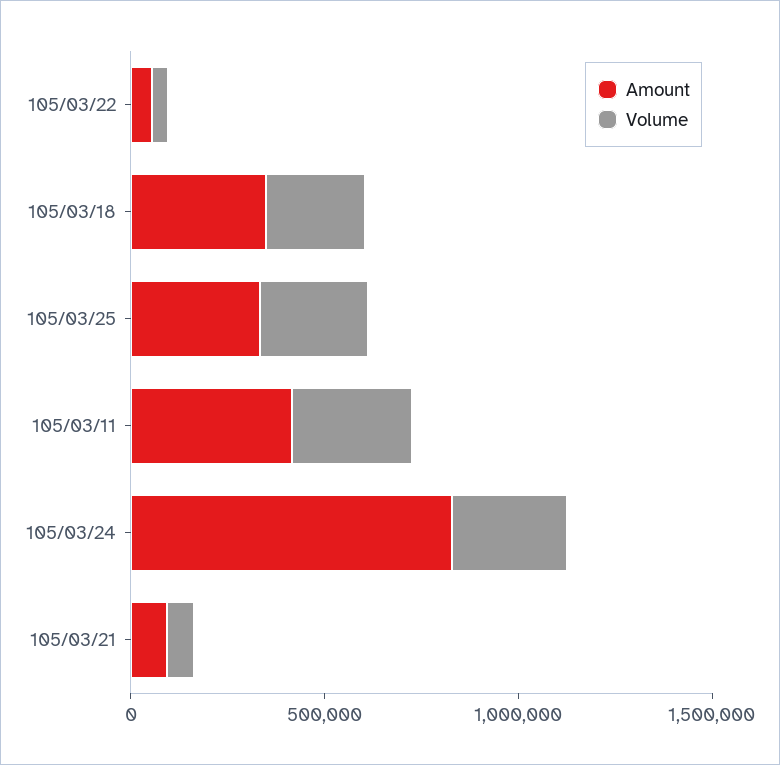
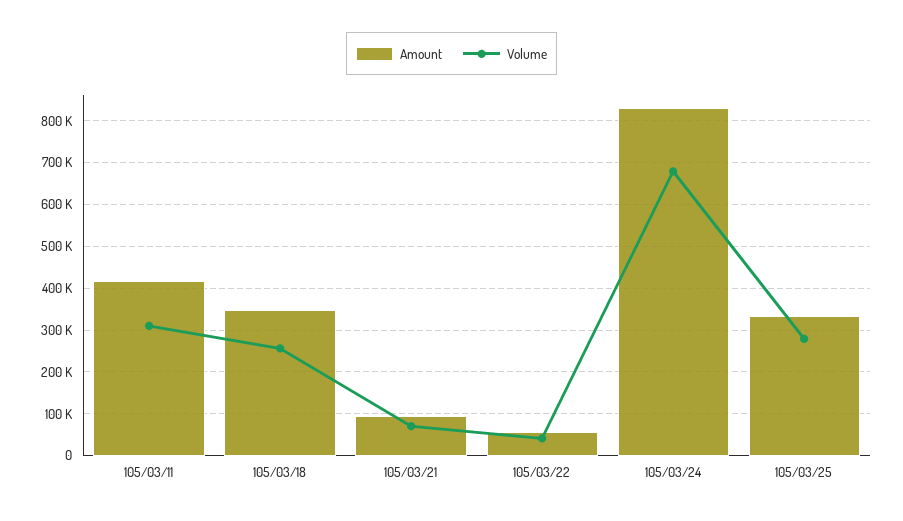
  {
    "Amount": {
      "105/03/22": 60000,
      "105/03/18": 340000,
      "105/03/25": 340000,
      "105/03/11": 420000,
      "105/03/24": 820000,
      "105/03/21": 100000
    },
    "Volume": {
      "105/03/22": 40000,
      "105/03/18": 260000,
      "105/03/25": 280000,
      "105/03/11": 320000,
-     "105/03/24": 300000,
+     "105/03/24": 680000,
      "105/03/21": 80000
    }
  }

